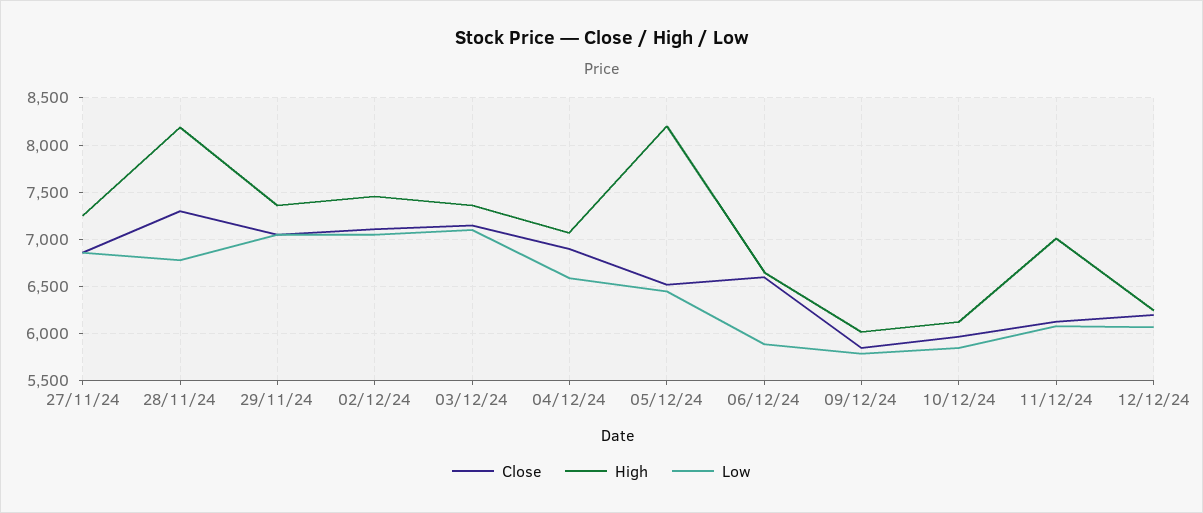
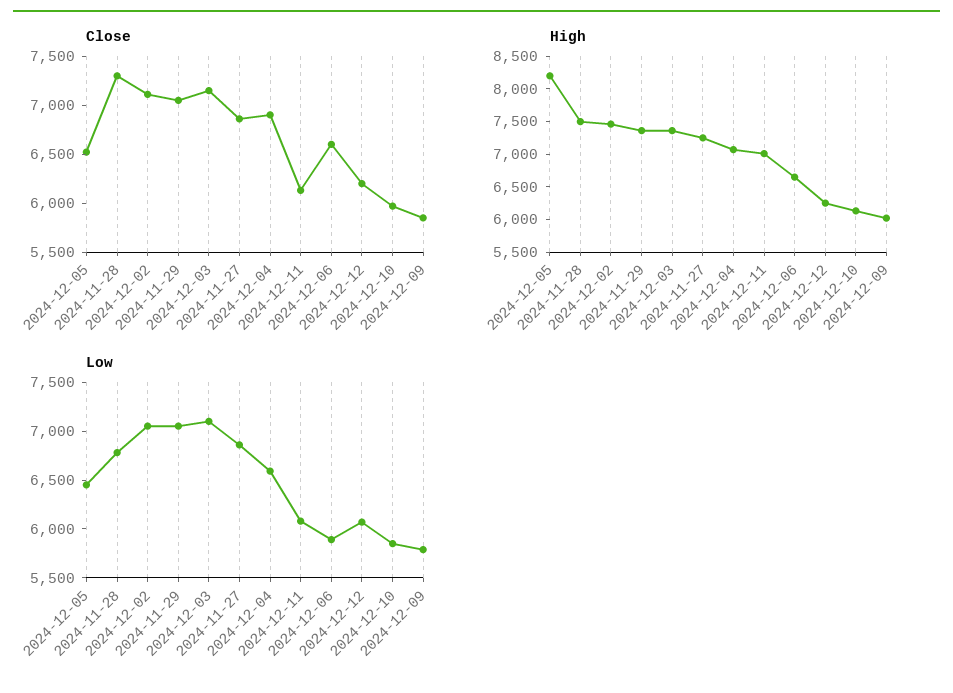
  {
    "Close": {
      "27/11/24": 6900,
      "28/11/24": 7300,
      "29/11/24": 7100,
      "02/12/24": 7100,
      "03/12/24": 7200,
      "04/12/24": 6900,
      "05/12/24": 6500,
      "06/12/24": 6600,
      "09/12/24": 5900,
      "10/12/24": 6000,
      "11/12/24": 6100,
      "12/12/24": 6200
    },
    "High": {
      "27/11/24": 7300,
-     "28/11/24": 8200,
+     "28/11/24": 7500,
      "29/11/24": 7400,
      "02/12/24": 7500,
      "03/12/24": 7400,
      "04/12/24": 7100,
      "05/12/24": 8200,
      "06/12/24": 6700,
      "09/12/24": 6000,
      "10/12/24": 6100,
      "11/12/24": 7000,
      "12/12/24": 6300
    },
    "Low": {
      "27/11/24": 6900,
      "28/11/24": 6800,
      "29/11/24": 7100,
      "02/12/24": 7100,
      "03/12/24": 7100,
      "04/12/24": 6600,
      "05/12/24": 6500,
      "06/12/24": 5900,
      "09/12/24": 5800,
      "10/12/24": 5900,
      "11/12/24": 6100,
      "12/12/24": 6100
    }
  }

